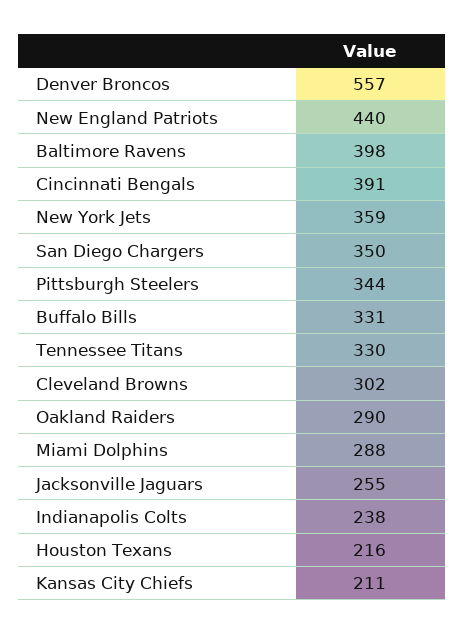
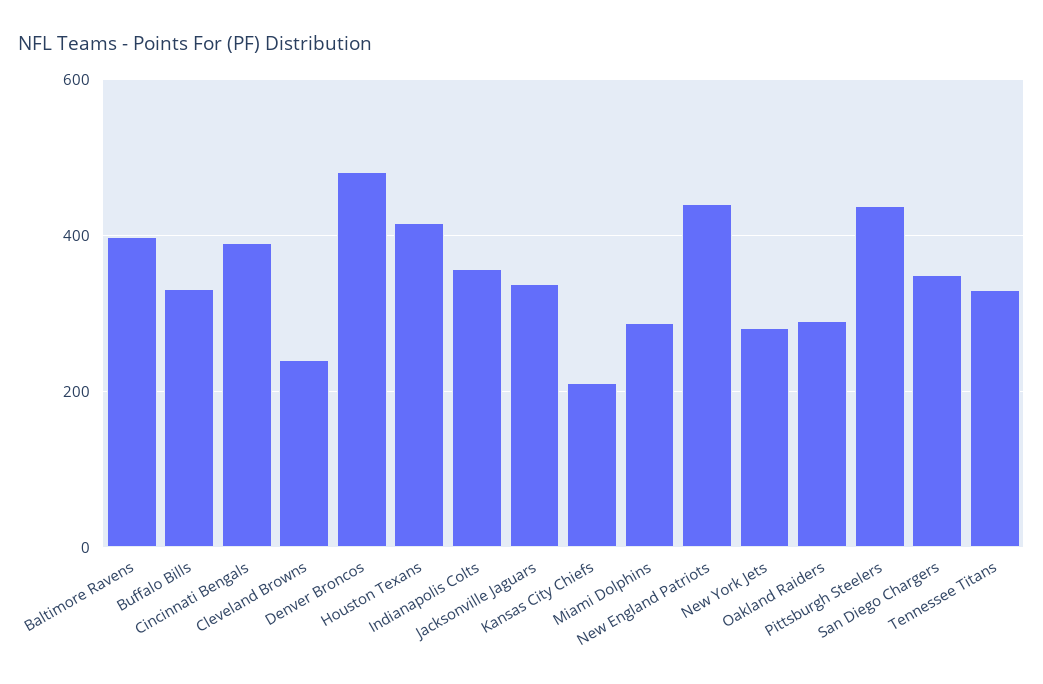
  {
-   "Denver Broncos": 557,
+   "Denver Broncos": 480,
    "New England Patriots": 440,
    "Baltimore Ravens": 398,
    "Cincinnati Bengals": 391,
-   "New York Jets": 359,
+   "New York Jets": 280,
    "San Diego Chargers": 350,
-   "Pittsburgh Steelers": 344,
+   "Pittsburgh Steelers": 440,
    "Buffalo Bills": 331,
    "Tennessee Titans": 330,
-   "Cleveland Browns": 302,
+   "Cleveland Browns": 240,
    "Oakland Raiders": 290,
    "Miami Dolphins": 288,
-   "Jacksonville Jaguars": 255,
+   "Jacksonville Jaguars": 340,
-   "Indianapolis Colts": 238,
+   "Indianapolis Colts": 360,
-   "Houston Texans": 216,
+   "Houston Texans": 420,
    "Kansas City Chiefs": 211
  }

